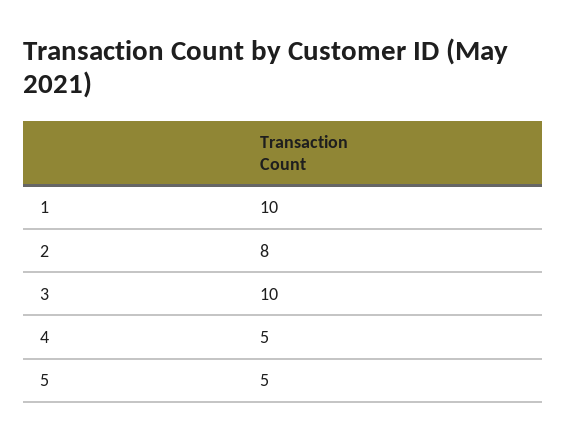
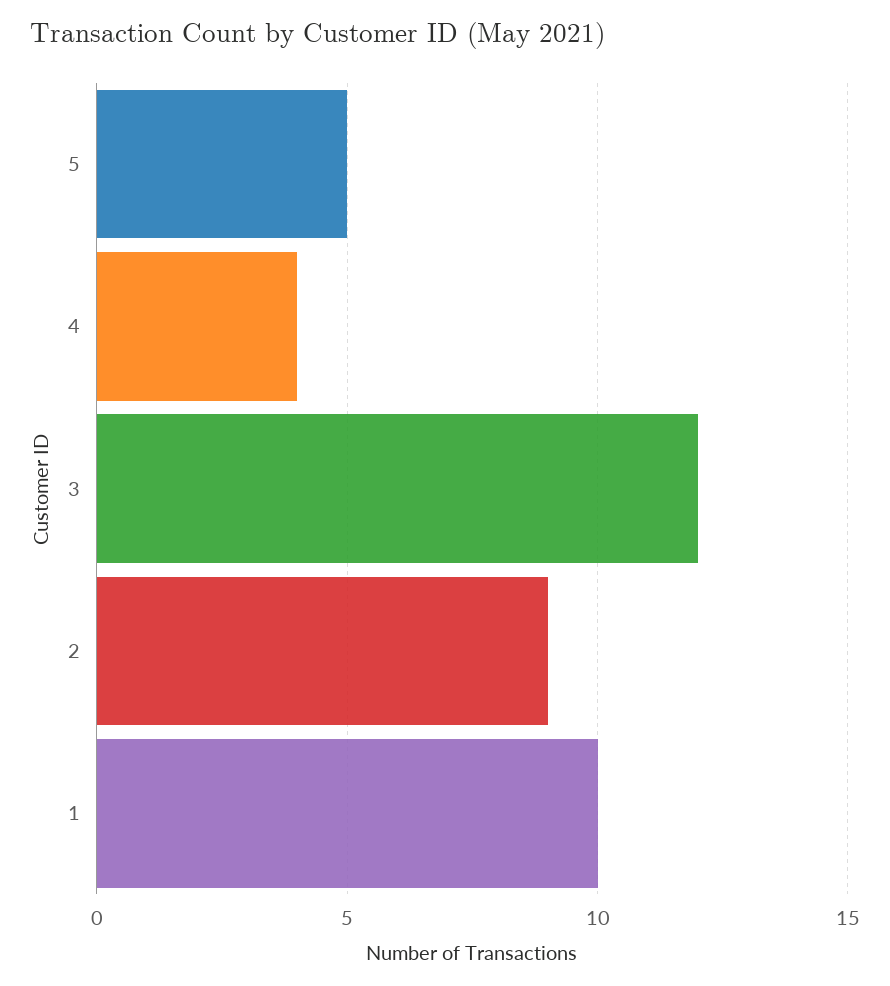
  {
    "1": 10,
-   "2": 8,
+   "2": 9,
-   "3": 10,
+   "3": 12,
-   "4": 5,
+   "4": 4,
    "5": 5
  }

